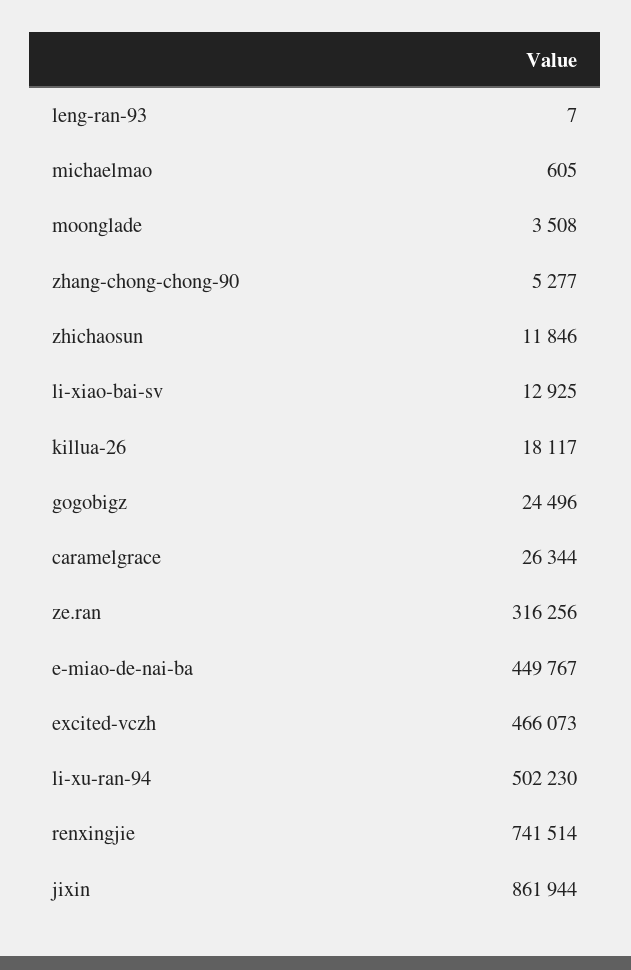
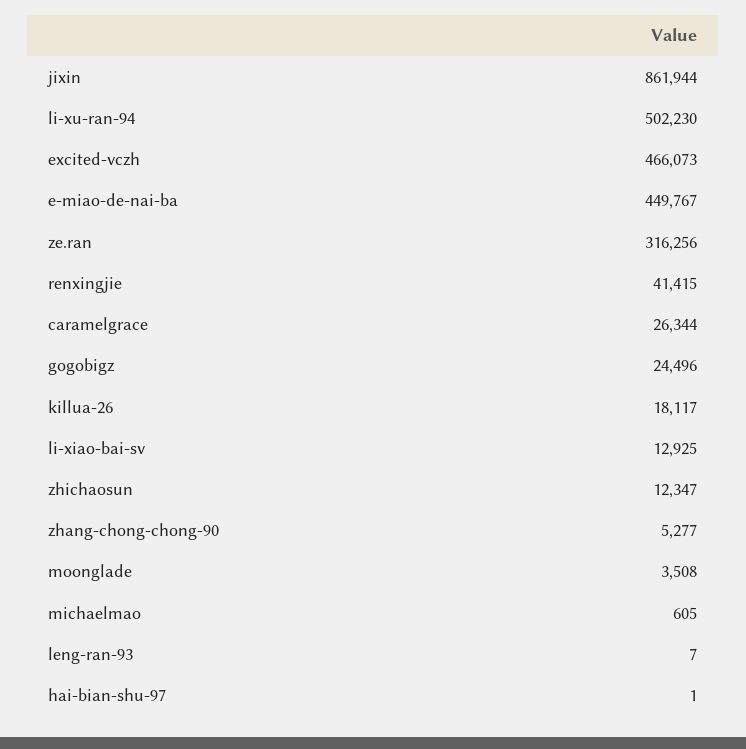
  {
    "leng-ran-93": 7,
    "michaelmao": 605,
    "moonglade": 3508,
    "zhang-chong-chong-90": 5277,
-   "zhichaosun": 11846,
+   "zhichaosun": 12347,
    "li-xiao-bai-sv": 12925,
    "killua-26": 18117,
    "gogobigz": 24496,
    "caramelgrace": 26344,
    "ze.ran": 316256,
    "e-miao-de-nai-ba": 449767,
    "excited-vczh": 466073,
    "li-xu-ran-94": 502230,
-   "renxingjie": 741514,
+   "renxingjie": 41415,
-   "jixin": 861944
+   "jixin": 861944,
+   "hai-bian-shu-97": 1
  }

